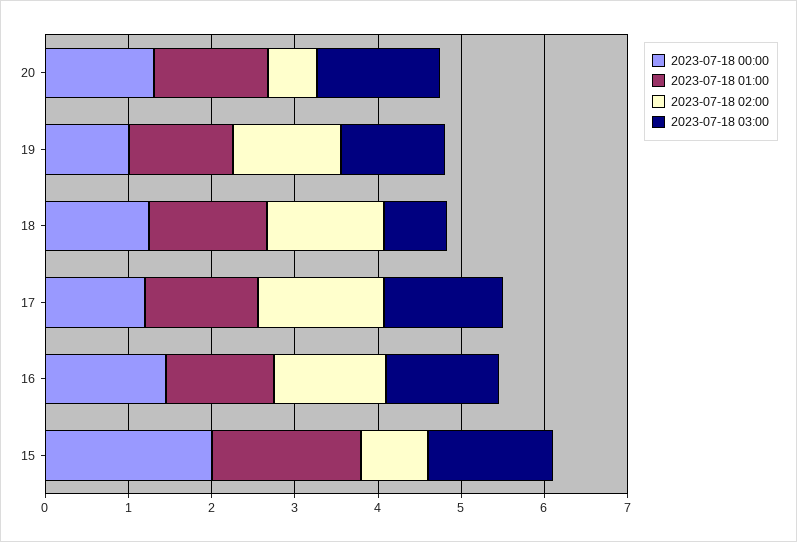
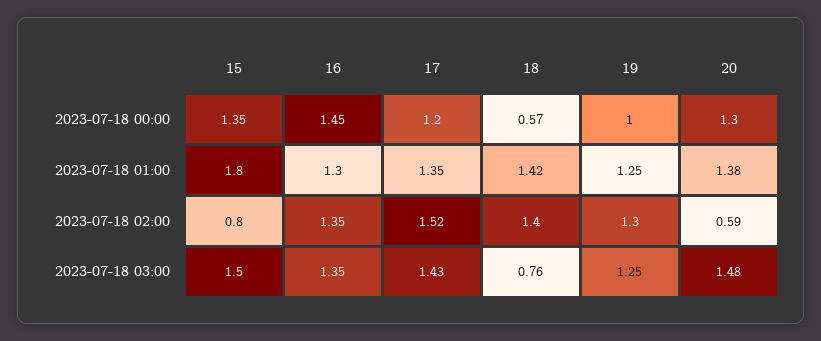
  {
    "2023-07-18 00:00": {
      "20": 1.3,
      "19": 1,
-     "18": 1.2,
+     "18": 0.57,
      "17": 1.2,
      "16": 1.45,
-     "15": 2
+     "15": 1.35
    },
    "2023-07-18 01:00": {
      "20": 1.38,
      "19": 1.25,
      "18": 1.42,
      "17": 1.35,
      "16": 1.3,
      "15": 1.8
    },
    "2023-07-18 02:00": {
      "20": 0.59,
      "19": 1.3,
      "18": 1.4,
      "17": 1.52,
      "16": 1.35,
      "15": 0.8
    },
    "2023-07-18 03:00": {
      "20": 1.48,
      "19": 1.25,
      "18": 0.76,
      "17": 1.43,
      "16": 1.35,
      "15": 1.5
    }
  }

